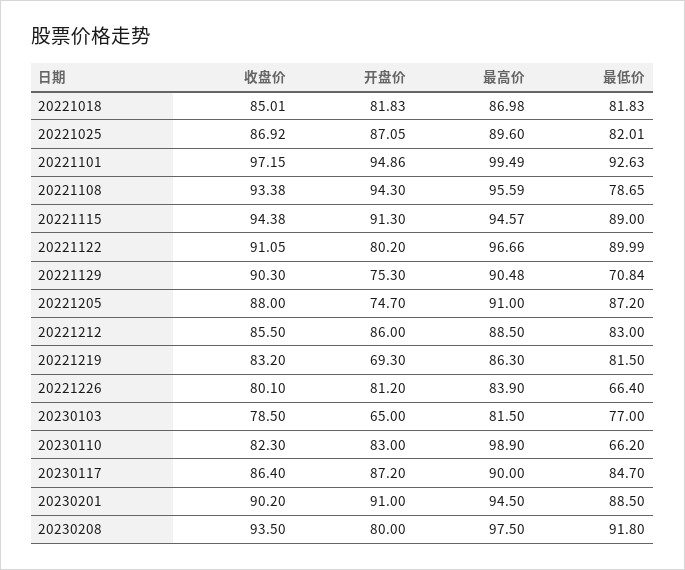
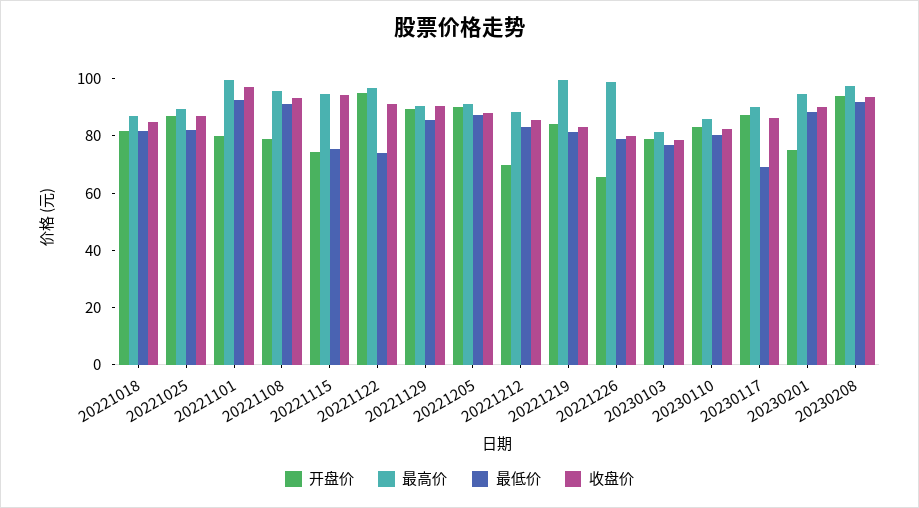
  {
    "收盘价": {
      "20221018": 85.01,
      "20221025": 86.92,
      "20221101": 97.15,
      "20221108": 93.38,
      "20221115": 94.38,
      "20221122": 91.05,
      "20221129": 90.3,
      "20221205": 88,
      "20221212": 85.5,
      "20221219": 83.2,
      "20221226": 80.1,
      "20230103": 78.5,
      "20230110": 82.3,
      "20230117": 86.4,
      "20230201": 90.2,
      "20230208": 93.5
    },
    "开盘价": {
      "20221018": 81.83,
      "20221025": 87.05,
-     "20221101": 94.86,
+     "20221101": 80,
-     "20221108": 94.3,
+     "20221108": 80,
-     "20221115": 91.3,
+     "20221115": 75,
-     "20221122": 80.2,
+     "20221122": 95,
-     "20221129": 75.3,
+     "20221129": 90,
-     "20221205": 74.7,
+     "20221205": 90,
-     "20221212": 86,
+     "20221212": 70,
-     "20221219": 69.3,
+     "20221219": 85,
-     "20221226": 81.2,
+     "20221226": 65,
-     "20230103": 65,
+     "20230103": 80,
      "20230110": 83,
      "20230117": 87.2,
-     "20230201": 91,
+     "20230201": 75,
-     "20230208": 80
+     "20230208": 95
    },
    "最高价": {
      "20221018": 86.98,
      "20221025": 89.6,
      "20221101": 99.49,
      "20221108": 95.59,
      "20221115": 94.57,
      "20221122": 96.66,
      "20221129": 90.48,
      "20221205": 91,
      "20221212": 88.5,
-     "20221219": 86.3,
+     "20221219": 100,
-     "20221226": 83.9,
+     "20221226": 100,
      "20230103": 81.5,
-     "20230110": 98.9,
+     "20230110": 85,
      "20230117": 90,
      "20230201": 94.5,
      "20230208": 97.5
    },
    "最低价": {
      "20221018": 81.83,
      "20221025": 82.01,
      "20221101": 92.63,
-     "20221108": 78.65,
+     "20221108": 90,
-     "20221115": 89,
+     "20221115": 75,
-     "20221122": 89.99,
+     "20221122": 75,
-     "20221129": 70.84,
+     "20221129": 85,
      "20221205": 87.2,
      "20221212": 83,
      "20221219": 81.5,
-     "20221226": 66.4,
+     "20221226": 80,
      "20230103": 77,
-     "20230110": 66.2,
+     "20230110": 80,
-     "20230117": 84.7,
+     "20230117": 70,
      "20230201": 88.5,
      "20230208": 91.8
    }
  }

